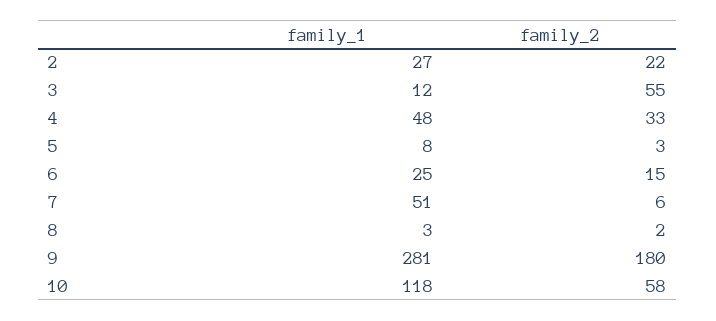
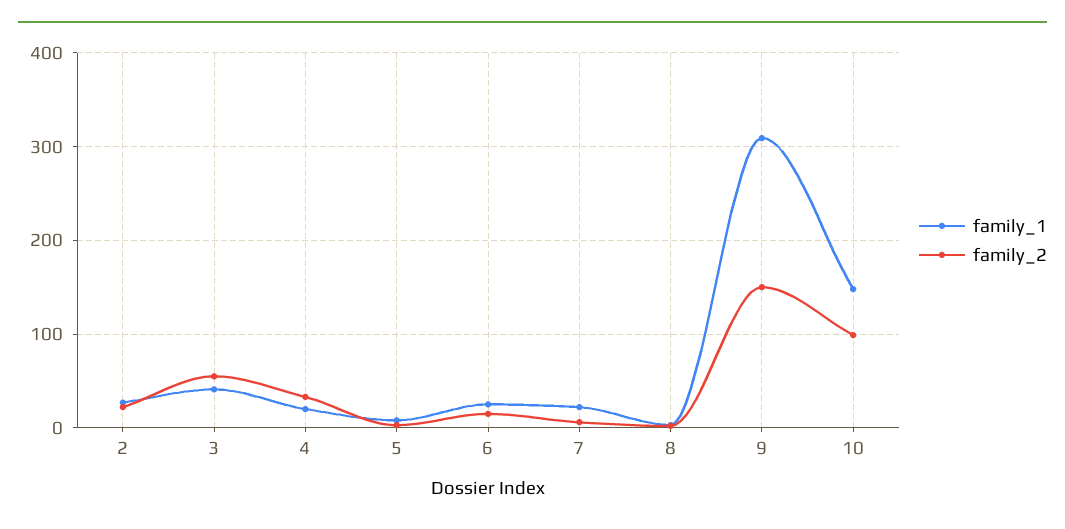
  {
    "family_1": {
      "2": 27,
-     "3": 12,
+     "3": 40,
-     "4": 48,
+     "4": 20,
      "5": 8,
      "6": 25,
-     "7": 51,
+     "7": 20,
      "8": 3,
-     "9": 281,
+     "9": 310,
-     "10": 118
+     "10": 150
    },
    "family_2": {
      "2": 22,
      "3": 55,
      "4": 33,
      "5": 3,
      "6": 15,
      "7": 6,
      "8": 2,
-     "9": 180,
+     "9": 150,
-     "10": 58
+     "10": 100
    }
  }

